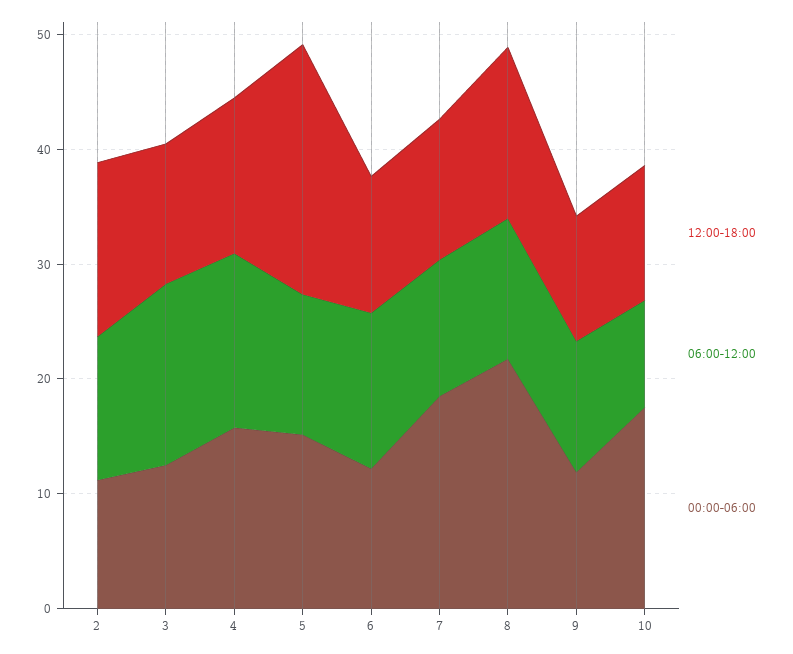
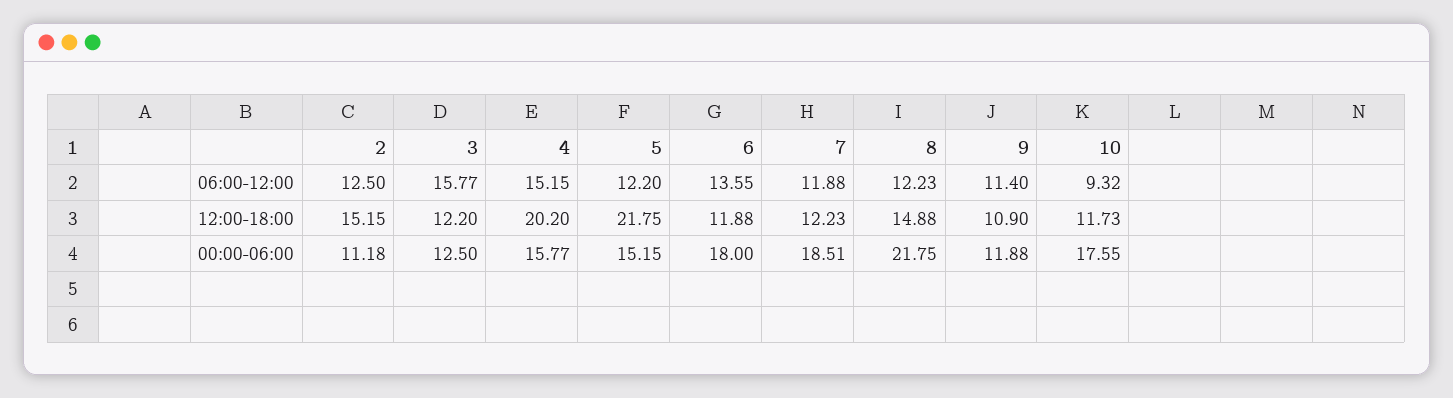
  {
    "12:00-18:00": {
      "2": 15.15,
      "3": 12.2,
-     "4": 14,
+     "4": 20.2,
      "5": 21.75,
      "6": 11.88,
      "7": 12.23,
      "8": 14.88,
      "9": 10.9,
      "10": 11.73
    },
    "06:00-12:00": {
      "2": 12.5,
      "3": 15.77,
      "4": 15.15,
      "5": 12.2,
      "6": 13.55,
      "7": 11.88,
      "8": 12.23,
      "9": 11.4,
      "10": 9.32
    },
    "00:00-06:00": {
      "2": 11.18,
      "3": 12.5,
      "4": 15.77,
      "5": 15.15,
-     "6": 12,
+     "6": 18,
      "7": 18.51,
      "8": 21.75,
      "9": 11.88,
      "10": 17.55
    }
  }

